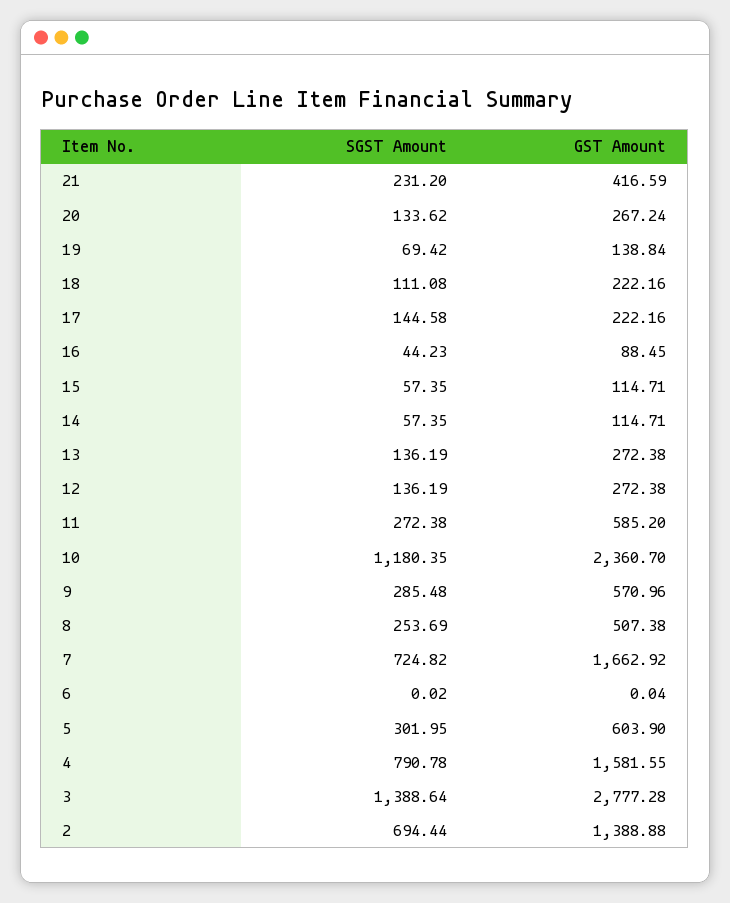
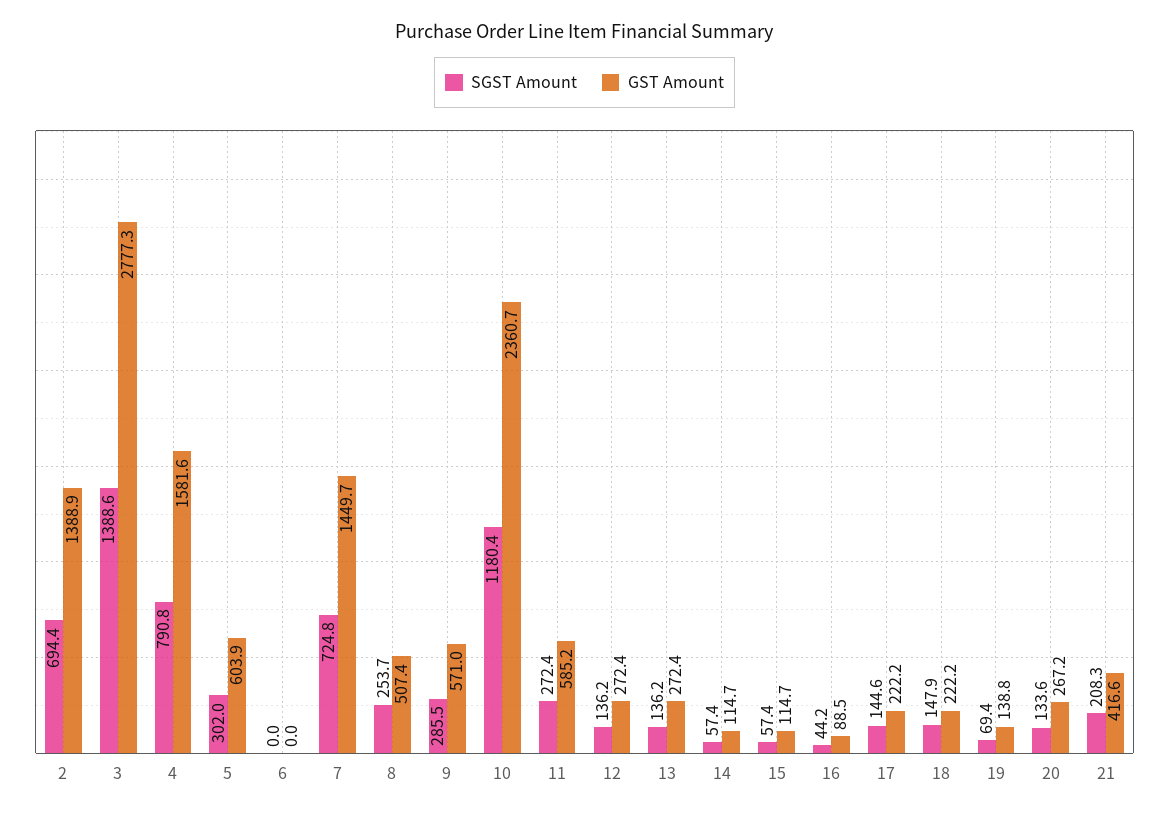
  {
    "SGST Amount": {
-     "21": 231.2,
+     "21": 208.3,
      "20": 133.62,
      "19": 69.42,
-     "18": 111.08,
+     "18": 147.9,
      "17": 144.58,
      "16": 44.23,
      "15": 57.35,
      "14": 57.35,
      "13": 136.19,
      "12": 136.19,
      "11": 272.38,
      "10": 1180.35,
      "9": 285.48,
      "8": 253.69,
      "7": 724.82,
      "6": 0.02,
      "5": 301.95,
      "4": 790.78,
      "3": 1388.64,
      "2": 694.44
    },
    "GST Amount": {
      "21": 416.59,
      "20": 267.24,
      "19": 138.84,
      "18": 222.16,
      "17": 222.16,
      "16": 88.45,
      "15": 114.71,
      "14": 114.71,
      "13": 272.38,
      "12": 272.38,
      "11": 585.2,
      "10": 2360.7,
      "9": 570.96,
      "8": 507.38,
-     "7": 1662.92,
+     "7": 1449.7,
      "6": 0.04,
      "5": 603.9,
      "4": 1581.55,
      "3": 2777.28,
      "2": 1388.88
    }
  }

